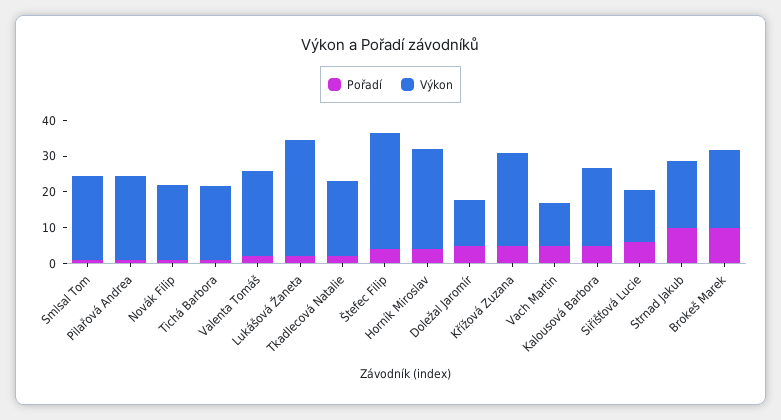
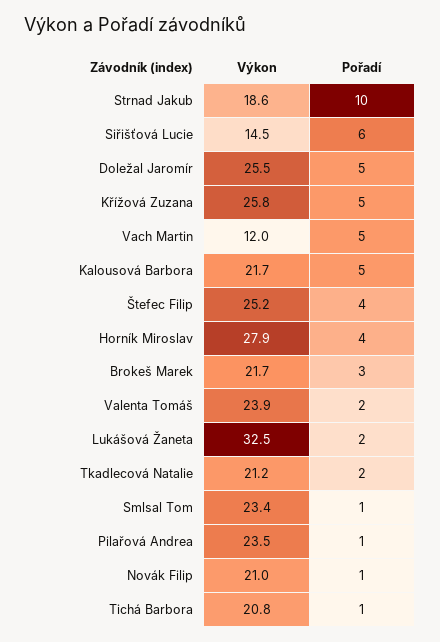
  {
    "Pořadí": {
      "Smlsal Tom": 1,
      "Pilařová Andrea": 1,
      "Novák Filip": 1,
      "Tichá Barbora": 1,
      "Valenta Tomáš": 2,
      "Lukášová Žaneta": 2,
      "Tkadlecová Natalie": 2,
      "Štefec Filip": 4,
      "Horník Miroslav": 4,
      "Doležal Jaromír": 5,
      "Křížová Zuzana": 5,
      "Vach Martin": 5,
      "Kalousová Barbora": 5,
      "Siřišťová Lucie": 6,
      "Strnad Jakub": 10,
-     "Brokeš Marek": 10
+     "Brokeš Marek": 3
    },
    "Výkon": {
      "Smlsal Tom": 23.4,
      "Pilařová Andrea": 23.5,
      "Novák Filip": 21,
      "Tichá Barbora": 20.8,
      "Valenta Tomáš": 23.9,
      "Lukášová Žaneta": 32.5,
      "Tkadlecová Natalie": 21.2,
-     "Štefec Filip": 32.5,
+     "Štefec Filip": 25.2,
      "Horník Miroslav": 27.9,
-     "Doležal Jaromír": 12.5,
+     "Doležal Jaromír": 25.5,
      "Křížová Zuzana": 25.8,
      "Vach Martin": 12,
      "Kalousová Barbora": 21.7,
      "Siřišťová Lucie": 14.5,
      "Strnad Jakub": 18.6,
      "Brokeš Marek": 21.7
    }
  }

